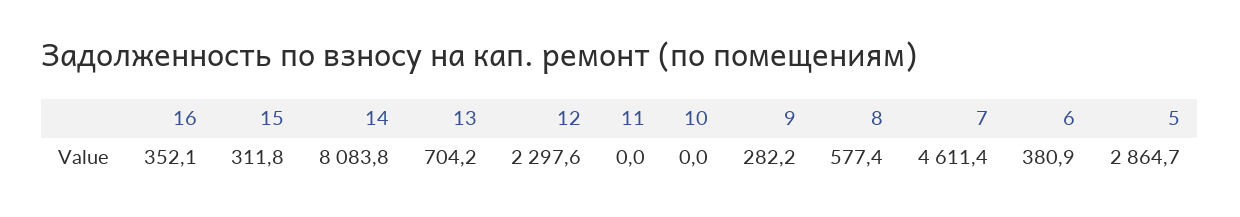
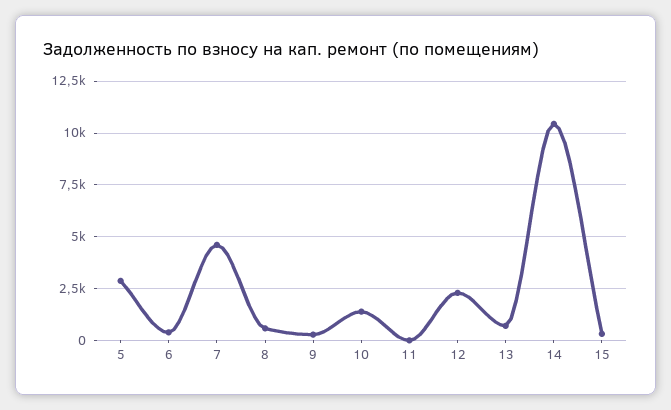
  {
-   "16": 352.1,
    "15": 311.8,
-   "14": 8083.8,
+   "14": 10500,
    "13": 704.2,
    "12": 2297.6,
    "11": 0,
-   "10": 0,
+   "10": 1500,
    "9": 282.2,
    "8": 577.4,
    "7": 4611.4,
    "6": 380.9,
    "5": 2864.7
  }

